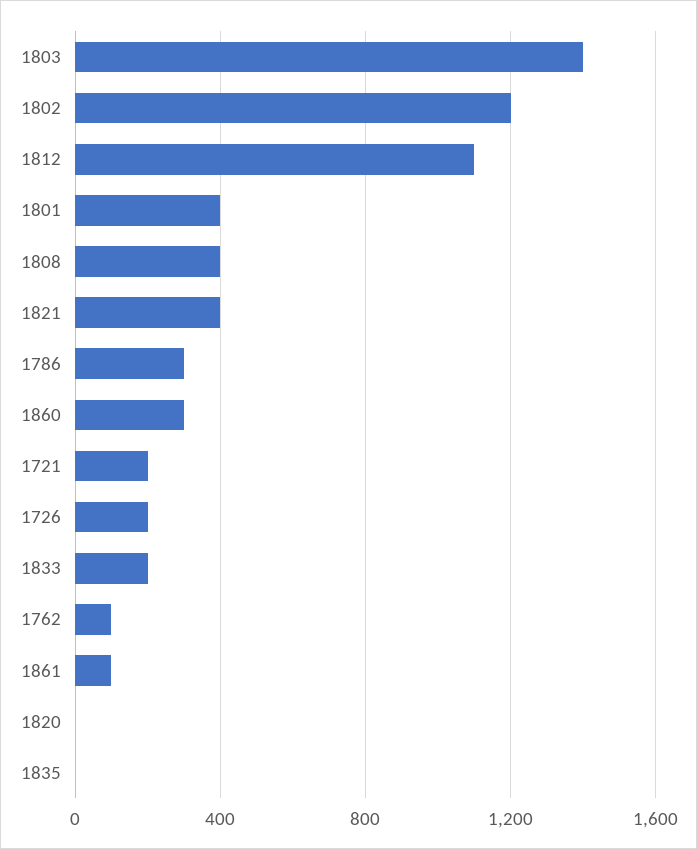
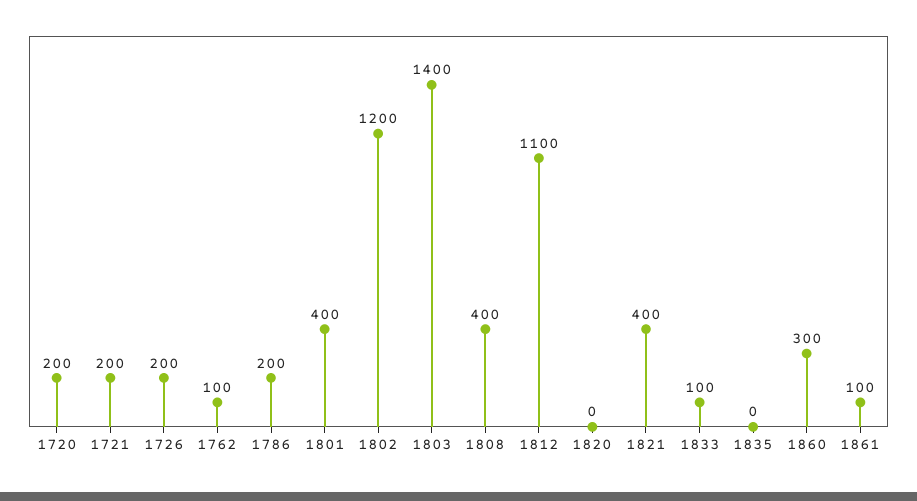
  {
    "1803": 1400,
    "1802": 1200,
    "1812": 1100,
    "1801": 400,
    "1808": 400,
    "1821": 400,
-   "1786": 300,
+   "1786": 200,
    "1860": 300,
    "1721": 200,
    "1726": 200,
-   "1833": 200,
+   "1833": 100,
    "1762": 100,
    "1861": 100,
    "1820": 0,
-   "1835": 0
+   "1835": 0,
+   "1720": 200
  }

